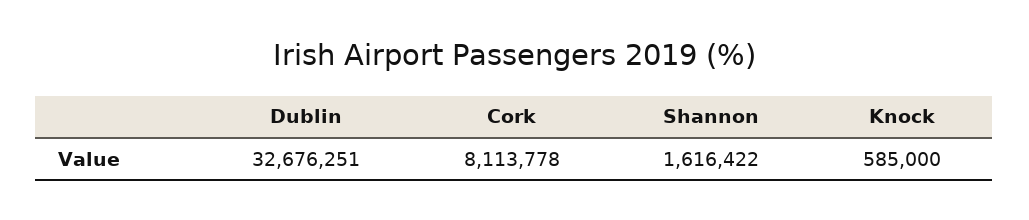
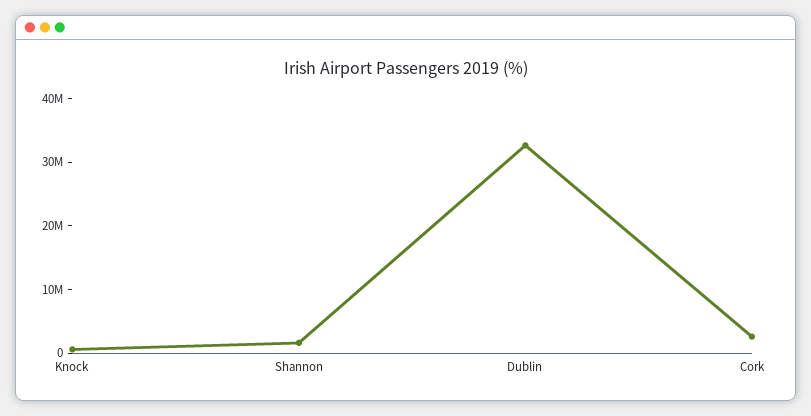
  {
    "Dublin": 32676251,
-   "Cork": 8113778,
+   "Cork": 2000000,
    "Shannon": 1616422,
    "Knock": 585000
  }

